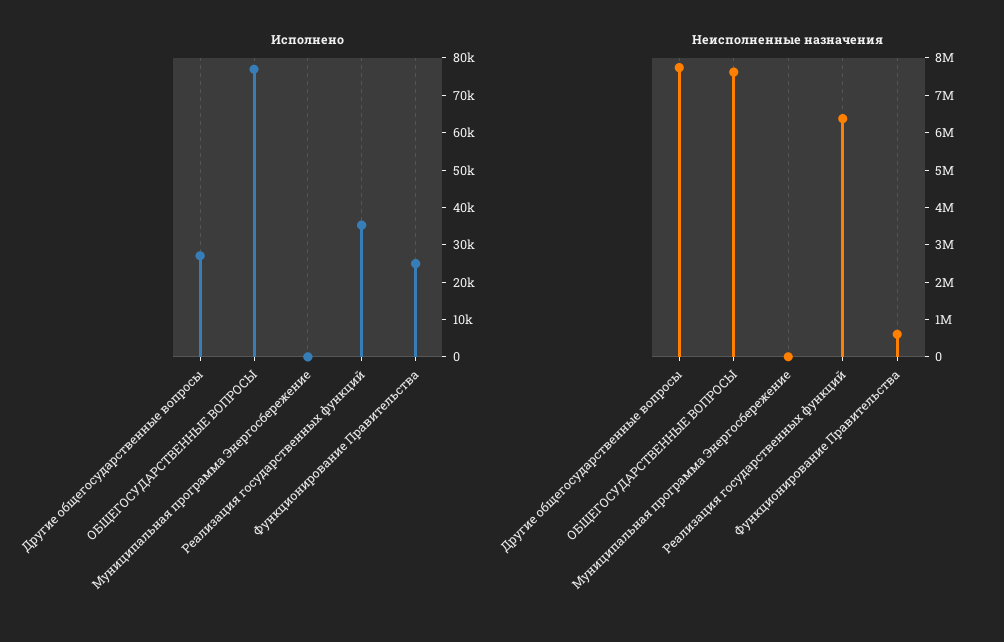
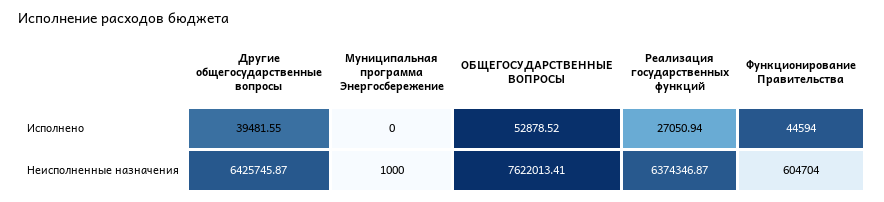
  {
    "Исполнено": {
-     "Другие общегосударственные вопросы": 27500,
+     "Другие общегосударственные вопросы": 39481.55,
-     "ОБЩЕГОСУДАРСТВЕННЫЕ ВОПРОСЫ": 77500,
+     "ОБЩЕГОСУДАРСТВЕННЫЕ ВОПРОСЫ": 52878.52,
      "Муниципальная программа Энергосбережение": 0,
-     "Реализация государственных функций": 35000,
+     "Реализация государственных функций": 27050.94,
-     "Функционирование Правительства": 25000
+     "Функционирование Правительства": 44594
    },
    "Неисполненные назначения": {
-     "Другие общегосударственные вопросы": 7750000,
+     "Другие общегосударственные вопросы": 6425745.87,
      "ОБЩЕГОСУДАРСТВЕННЫЕ ВОПРОСЫ": 7622013.41,
      "Муниципальная программа Энергосбережение": 1000,
      "Реализация государственных функций": 6374346.87,
      "Функционирование Правительства": 604704
    }
  }

